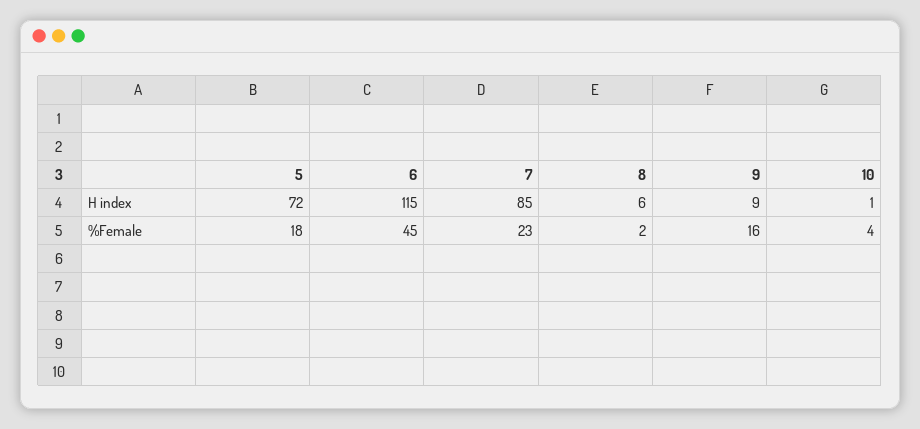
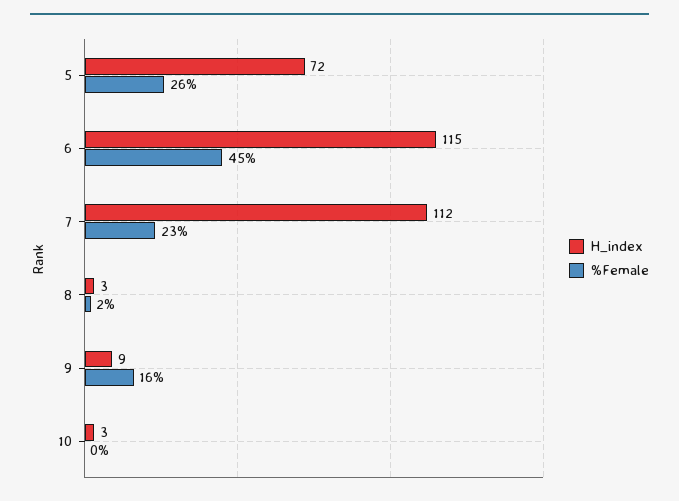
  {
    "H index": {
      "5": 72,
      "6": 115,
-     "7": 85,
+     "7": 112,
-     "8": 6,
+     "8": 3,
      "9": 9,
-     "10": 1
+     "10": 3
    },
    "%Female": {
-     "5": 18,
+     "5": 26,
      "6": 45,
      "7": 23,
      "8": 2,
      "9": 16,
-     "10": 4
+     "10": 0
    }
  }

